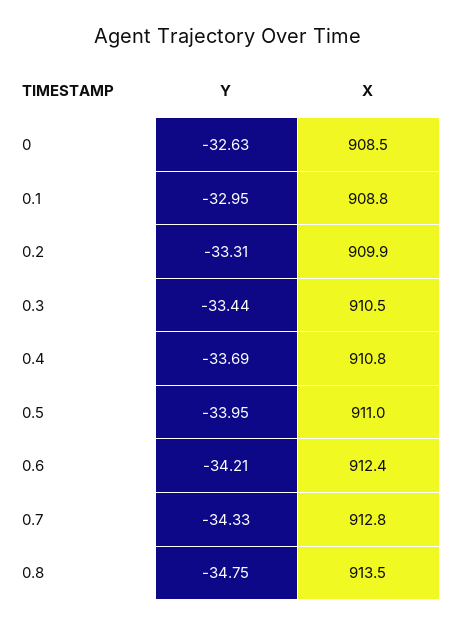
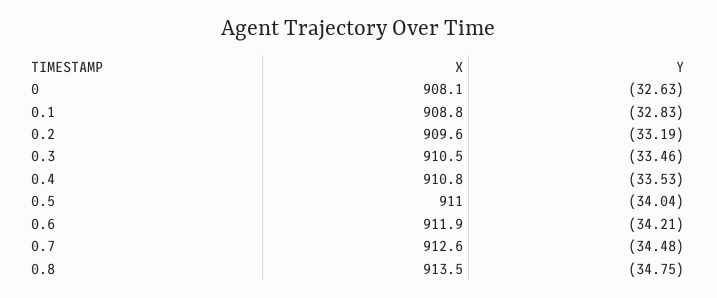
  {
    "Y": {
      "0": -32.63,
-     "0.1": -32.95,
+     "0.1": -32.83,
-     "0.2": -33.31,
+     "0.2": -33.19,
-     "0.3": -33.44,
+     "0.3": -33.46,
-     "0.4": -33.69,
+     "0.4": -33.53,
-     "0.5": -33.95,
+     "0.5": -34.04,
      "0.6": -34.21,
-     "0.7": -34.33,
+     "0.7": -34.48,
      "0.8": -34.75
    },
    "X": {
-     "0": 908.5,
+     "0": 908.1,
      "0.1": 908.8,
-     "0.2": 909.9,
+     "0.2": 909.6,
      "0.3": 910.5,
      "0.4": 910.8,
      "0.5": 911,
-     "0.6": 912.4,
+     "0.6": 911.9,
-     "0.7": 912.8,
+     "0.7": 912.6,
      "0.8": 913.5
    }
  }

